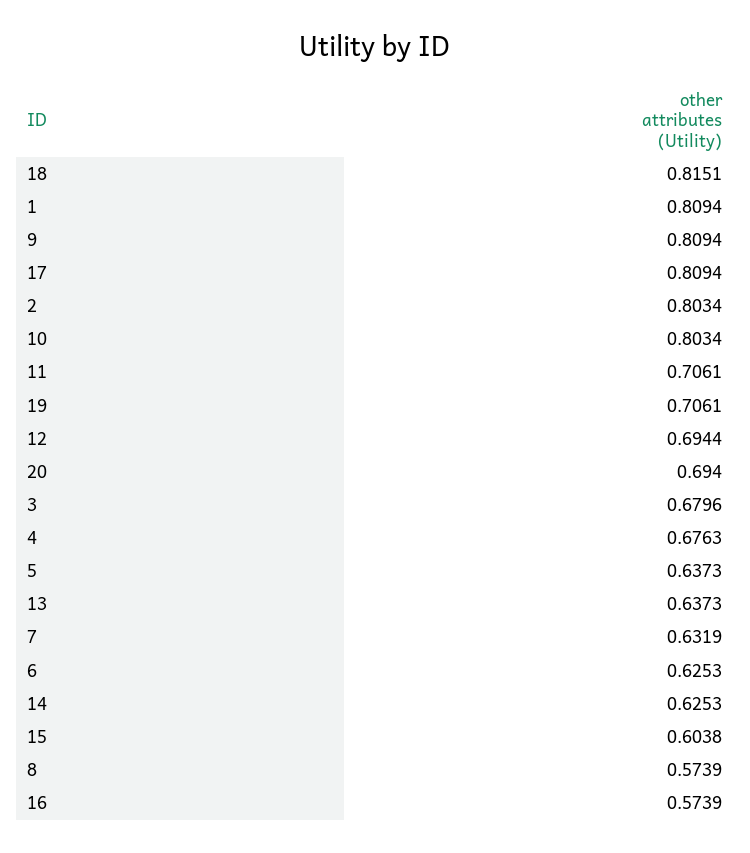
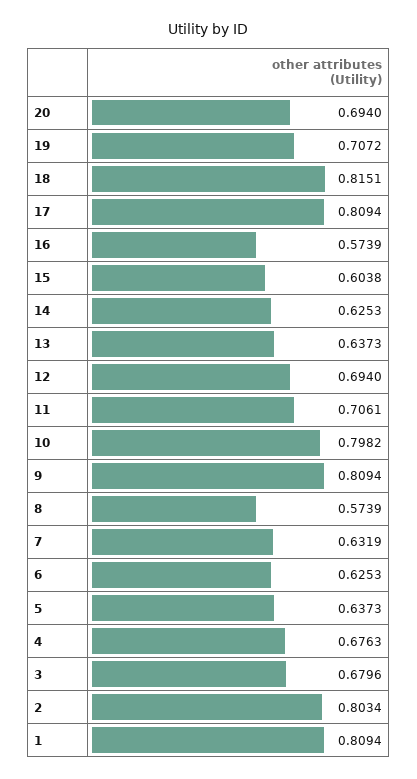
  {
    "18": 0.8151,
    "1": 0.8094,
    "9": 0.8094,
    "17": 0.8094,
    "2": 0.8034,
-   "10": 0.8034,
+   "10": 0.7982,
    "11": 0.7061,
-   "19": 0.7061,
+   "19": 0.7072,
-   "12": 0.6944,
+   "12": 0.694,
    "20": 0.694,
    "3": 0.6796,
    "4": 0.6763,
    "5": 0.6373,
    "13": 0.6373,
    "7": 0.6319,
    "6": 0.6253,
    "14": 0.6253,
    "15": 0.6038,
    "8": 0.5739,
    "16": 0.5739
  }

